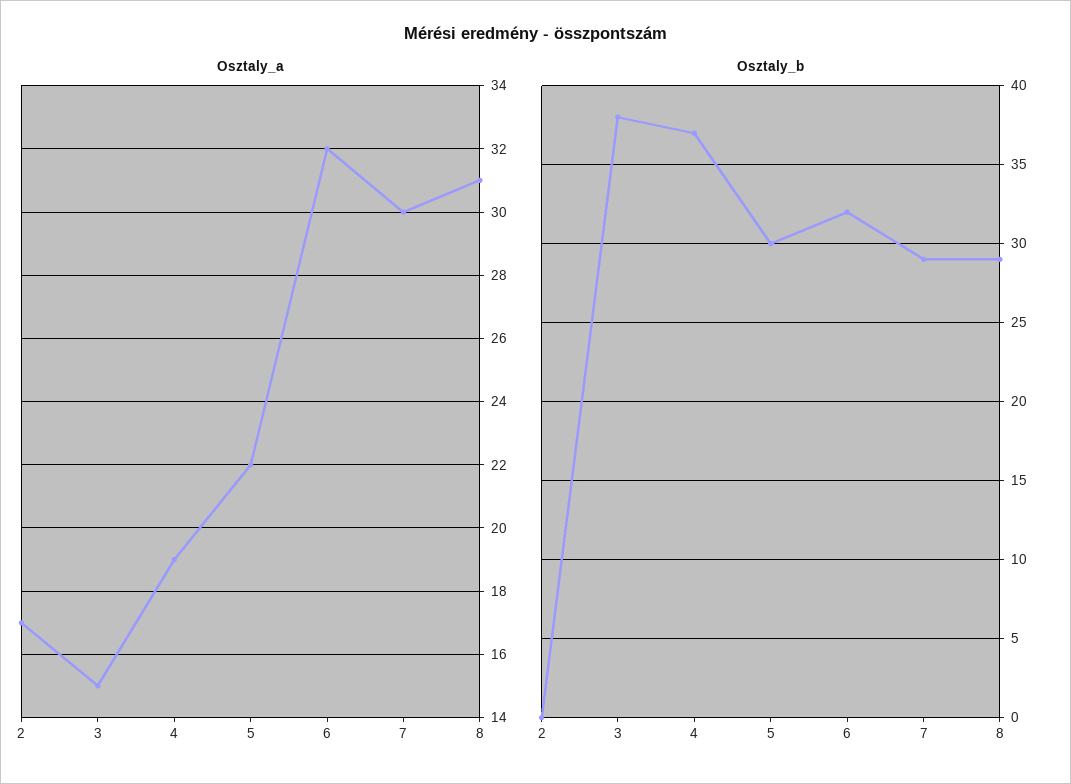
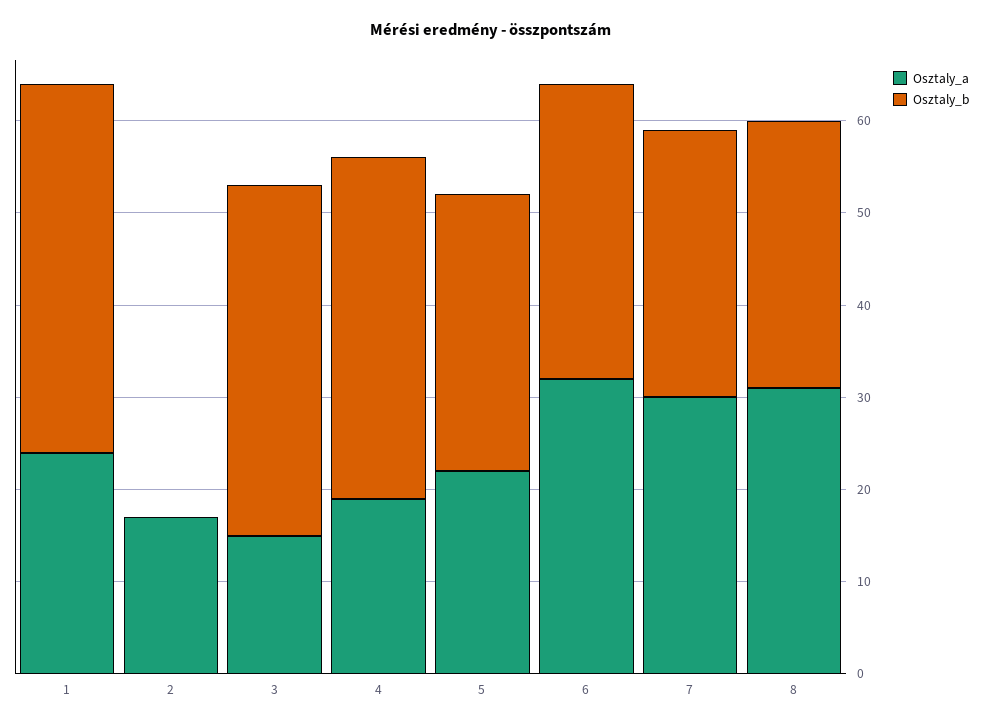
  {
    "Osztaly_a": {
      "2": 17,
      "3": 15,
      "4": 19,
      "5": 22,
      "6": 32,
      "7": 30,
-     "8": 31
+     "8": 31,
+     "1": 24
    },
    "Osztaly_b": {
      "2": 0,
      "3": 38,
      "4": 37,
      "5": 30,
      "6": 32,
      "7": 29,
-     "8": 29
+     "8": 29,
+     "1": 40
    }
  }

